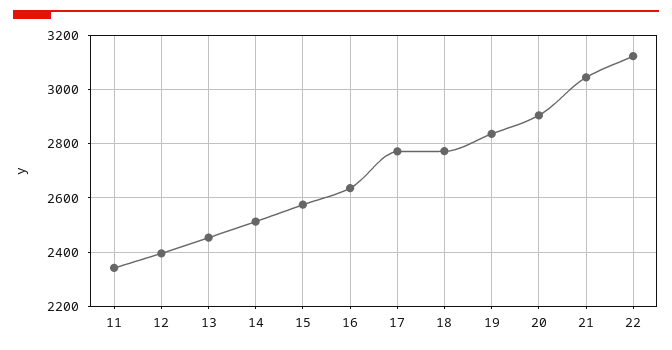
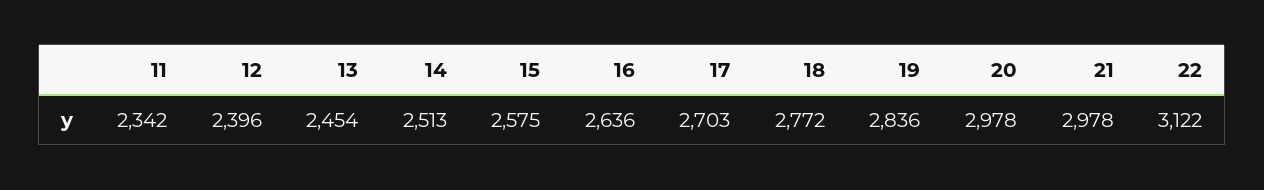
  {
    "11": 2342,
    "12": 2396,
    "13": 2454,
    "14": 2513,
    "15": 2575,
    "16": 2636,
-   "17": 2775,
+   "17": 2703,
    "18": 2772,
    "19": 2836,
-   "20": 2900,
+   "20": 2978,
-   "21": 3050,
+   "21": 2978,
    "22": 3122
  }

